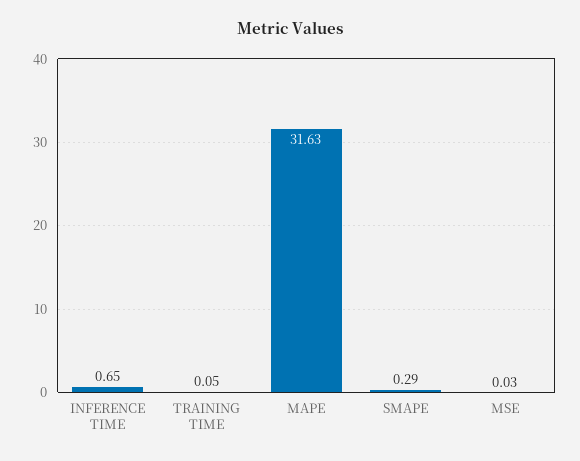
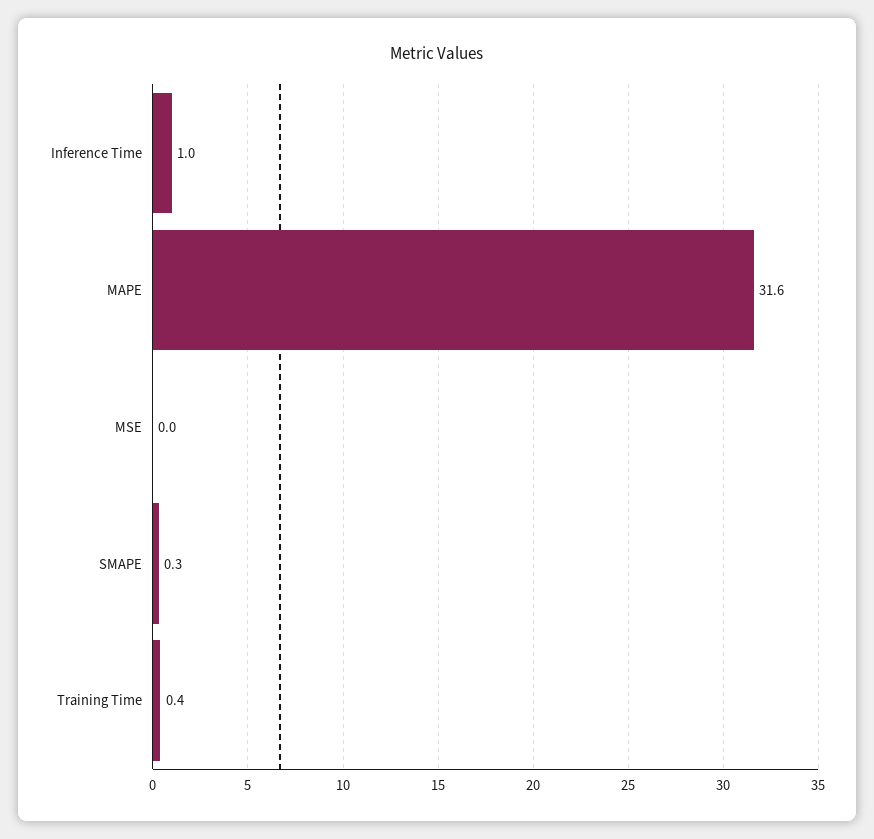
  {
-   "INFERENCE TIME": 0.65,
+   "INFERENCE TIME": 1,
-   "TRAINING TIME": 0.05,
+   "TRAINING TIME": 0.4,
    "MAPE": 31.63,
    "SMAPE": 0.29,
    "MSE": 0.03
  }

